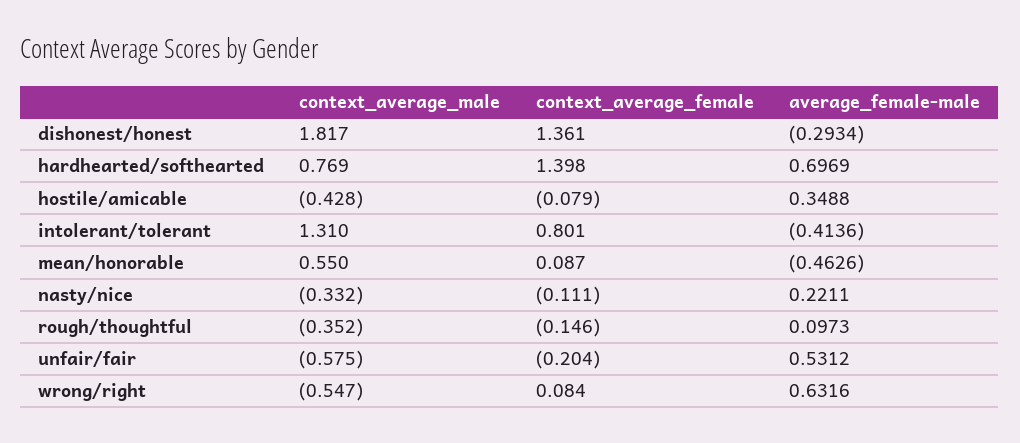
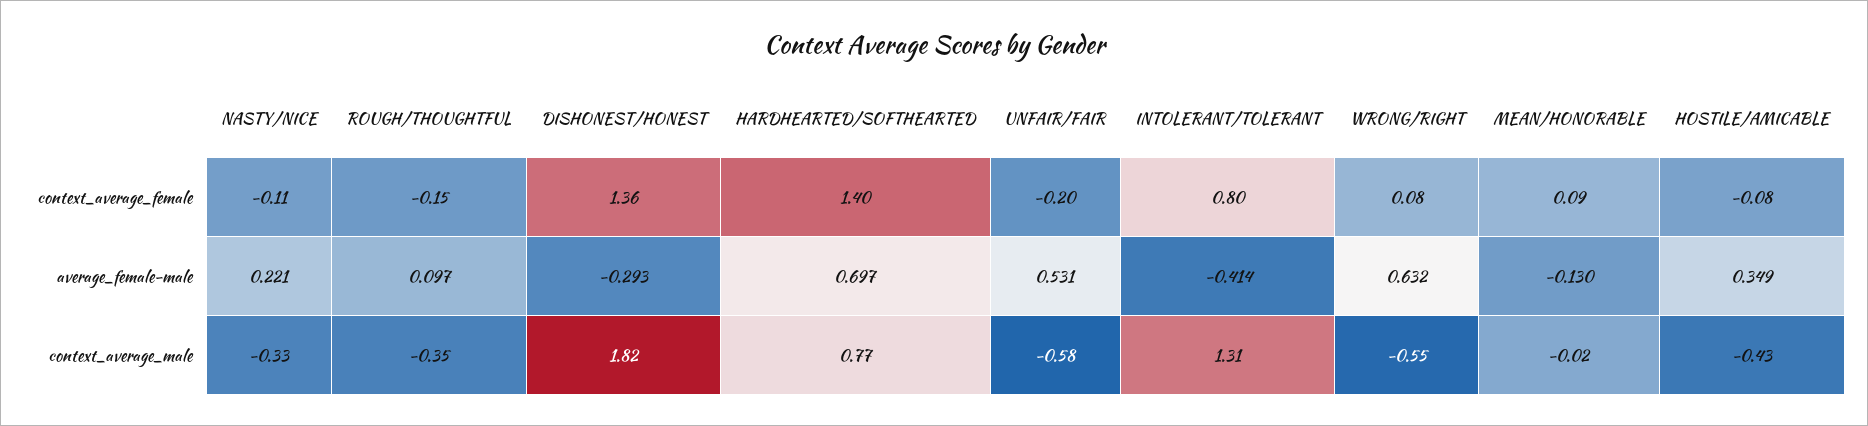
  {
    "context_average_male": {
      "dishonest/honest": 1.817,
      "hardhearted/softhearted": 0.769,
      "hostile/amicable": -0.428,
      "intolerant/tolerant": 1.31,
-     "mean/honorable": 0.55,
+     "mean/honorable": -0.02,
      "nasty/nice": -0.332,
      "rough/thoughtful": -0.352,
      "unfair/fair": -0.575,
      "wrong/right": -0.547
    },
    "context_average_female": {
      "dishonest/honest": 1.361,
      "hardhearted/softhearted": 1.398,
      "hostile/amicable": -0.079,
      "intolerant/tolerant": 0.801,
      "mean/honorable": 0.087,
      "nasty/nice": -0.111,
      "rough/thoughtful": -0.146,
      "unfair/fair": -0.204,
      "wrong/right": 0.084
    },
    "average_female-male": {
      "dishonest/honest": -0.2934,
      "hardhearted/softhearted": 0.6969,
      "hostile/amicable": 0.3488,
      "intolerant/tolerant": -0.4136,
-     "mean/honorable": -0.4626,
+     "mean/honorable": -0.13,
      "nasty/nice": 0.2211,
      "rough/thoughtful": 0.0973,
      "unfair/fair": 0.5312,
      "wrong/right": 0.6316
    }
  }

